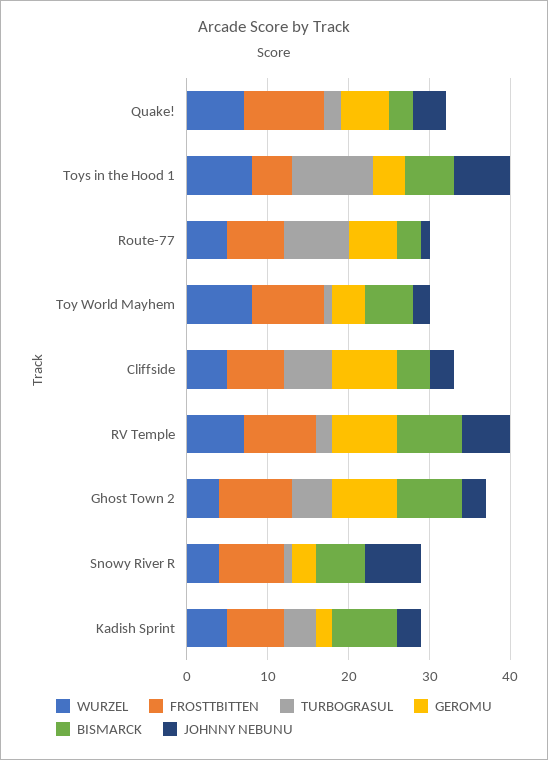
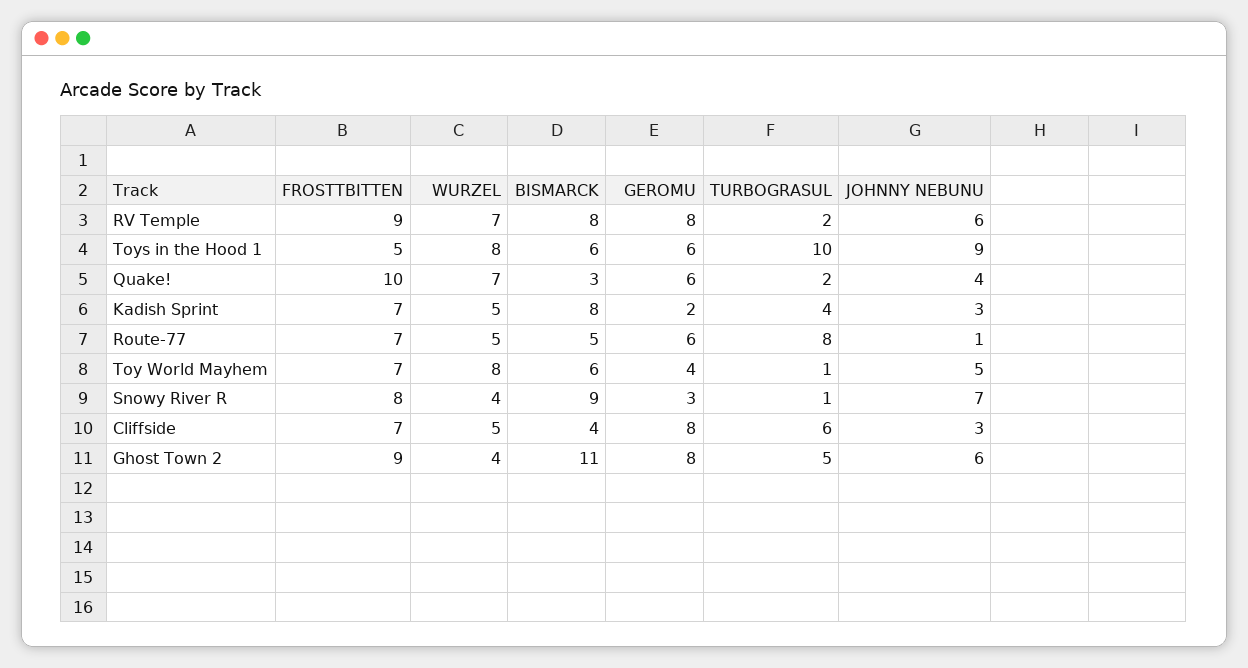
  {
    "WURZEL": {
      "Quake!": 7,
      "Toys in the Hood 1": 8,
      "Route-77": 5,
      "Toy World Mayhem": 8,
      "Cliffside": 5,
      "RV Temple": 7,
      "Ghost Town 2": 4,
      "Snowy River R": 4,
      "Kadish Sprint": 5
    },
    "FROSTTBITTEN": {
      "Quake!": 10,
      "Toys in the Hood 1": 5,
      "Route-77": 7,
-     "Toy World Mayhem": 9,
+     "Toy World Mayhem": 7,
      "Cliffside": 7,
      "RV Temple": 9,
      "Ghost Town 2": 9,
      "Snowy River R": 8,
      "Kadish Sprint": 7
    },
    "TURBOGRASUL": {
      "Quake!": 2,
      "Toys in the Hood 1": 10,
      "Route-77": 8,
      "Toy World Mayhem": 1,
      "Cliffside": 6,
      "RV Temple": 2,
      "Ghost Town 2": 5,
      "Snowy River R": 1,
      "Kadish Sprint": 4
    },
    "GEROMU": {
      "Quake!": 6,
-     "Toys in the Hood 1": 4,
+     "Toys in the Hood 1": 6,
      "Route-77": 6,
      "Toy World Mayhem": 4,
      "Cliffside": 8,
      "RV Temple": 8,
      "Ghost Town 2": 8,
      "Snowy River R": 3,
      "Kadish Sprint": 2
    },
    "BISMARCK": {
      "Quake!": 3,
      "Toys in the Hood 1": 6,
-     "Route-77": 3,
+     "Route-77": 5,
      "Toy World Mayhem": 6,
      "Cliffside": 4,
      "RV Temple": 8,
-     "Ghost Town 2": 8,
+     "Ghost Town 2": 11,
-     "Snowy River R": 6,
+     "Snowy River R": 9,
      "Kadish Sprint": 8
    },
    "JOHNNY NEBUNU": {
      "Quake!": 4,
-     "Toys in the Hood 1": 7,
+     "Toys in the Hood 1": 9,
      "Route-77": 1,
-     "Toy World Mayhem": 2,
+     "Toy World Mayhem": 5,
      "Cliffside": 3,
      "RV Temple": 6,
-     "Ghost Town 2": 3,
+     "Ghost Town 2": 6,
      "Snowy River R": 7,
      "Kadish Sprint": 3
    }
  }

